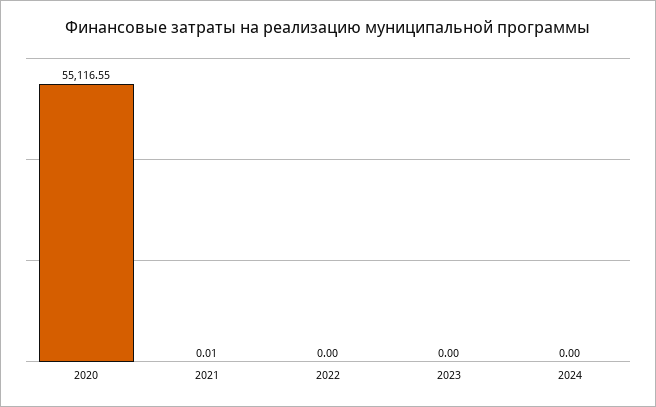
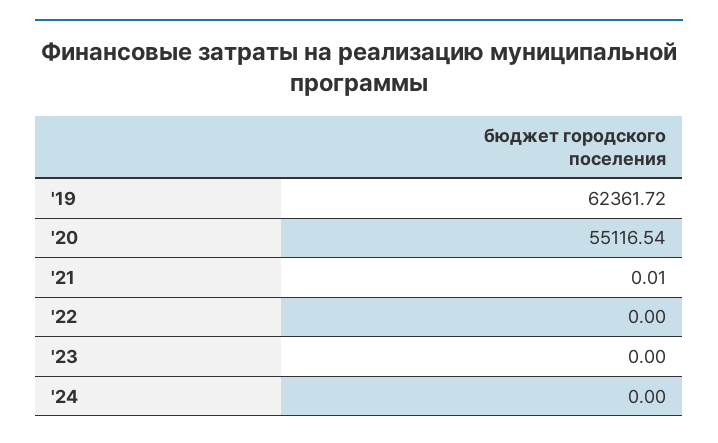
  {
-   "2020": 55116.55,
+   "2020": 55116.54,
    "2021": 0.01,
    "2022": 0,
    "2023": 0,
-   "2024": 0
+   "2024": 0,
+   "'19": 62361.72
  }

